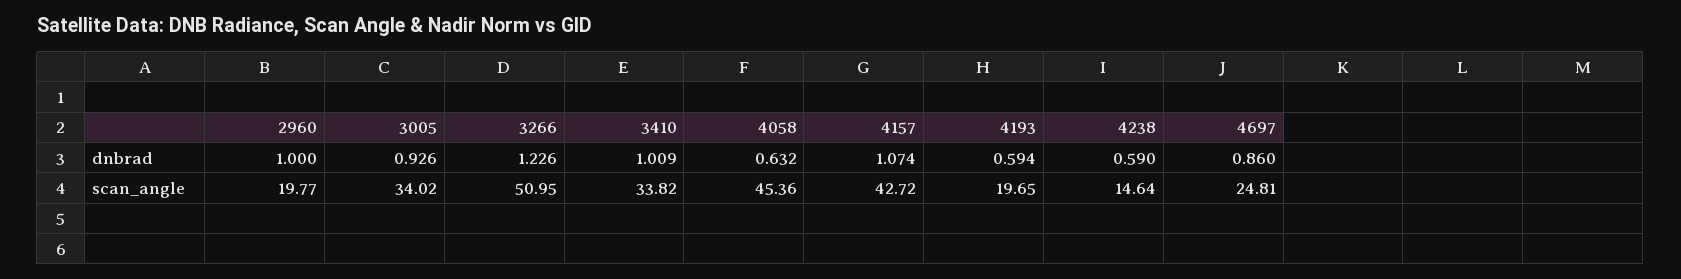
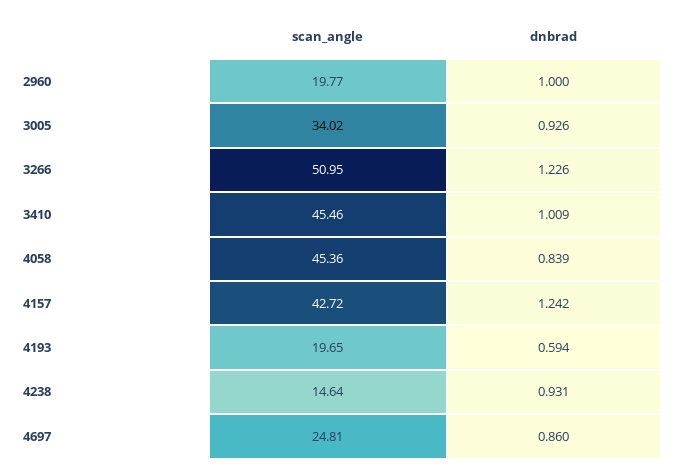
  {
    "2960": {
      "dnbrad": 1,
      "scan_angle": 19.77
    },
    "3005": {
      "dnbrad": 0.926,
      "scan_angle": 34.02
    },
    "3266": {
      "dnbrad": 1.226,
      "scan_angle": 50.95
    },
    "3410": {
      "dnbrad": 1.009,
-     "scan_angle": 33.82
+     "scan_angle": 45.46
    },
    "4058": {
-     "dnbrad": 0.632,
+     "dnbrad": 0.839,
      "scan_angle": 45.36
    },
    "4157": {
-     "dnbrad": 1.074,
+     "dnbrad": 1.242,
      "scan_angle": 42.72
    },
    "4193": {
      "dnbrad": 0.594,
      "scan_angle": 19.65
    },
    "4238": {
-     "dnbrad": 0.59,
+     "dnbrad": 0.931,
      "scan_angle": 14.64
    },
    "4697": {
      "dnbrad": 0.86,
      "scan_angle": 24.81
    }
  }

